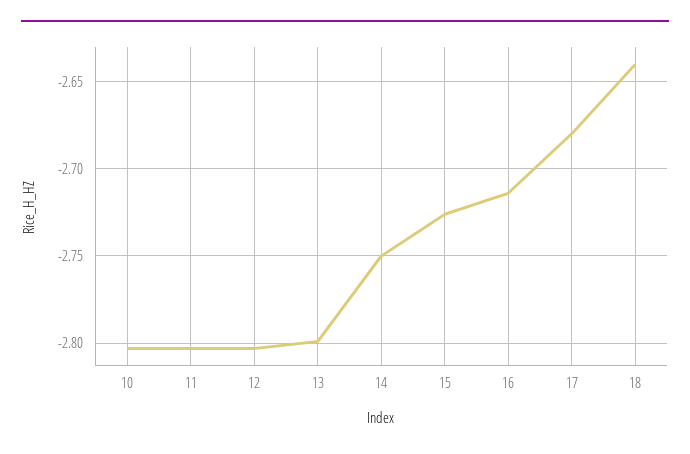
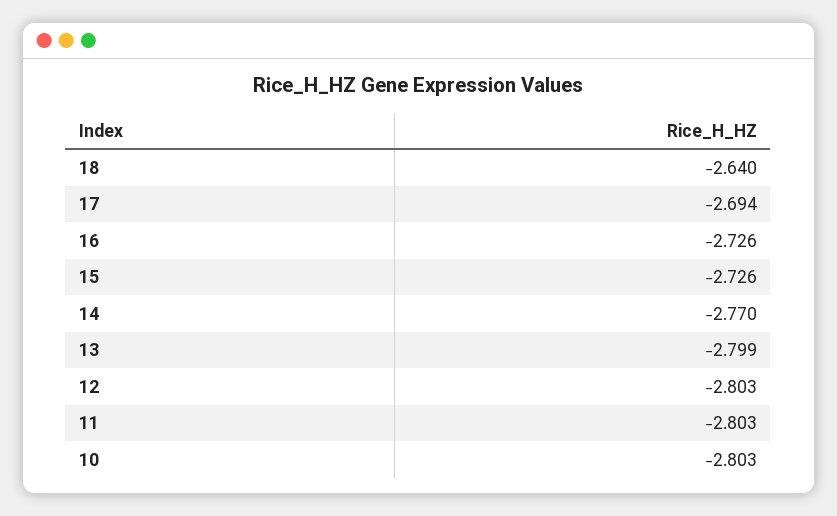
  {
    "10": -2.803,
    "11": -2.803,
    "12": -2.803,
    "13": -2.799,
-   "14": -2.75,
+   "14": -2.77,
    "15": -2.726,
-   "16": -2.715,
+   "16": -2.726,
-   "17": -2.68,
+   "17": -2.694,
    "18": -2.64
  }

